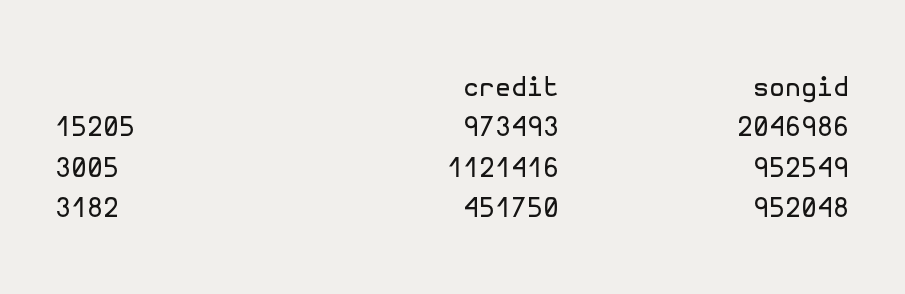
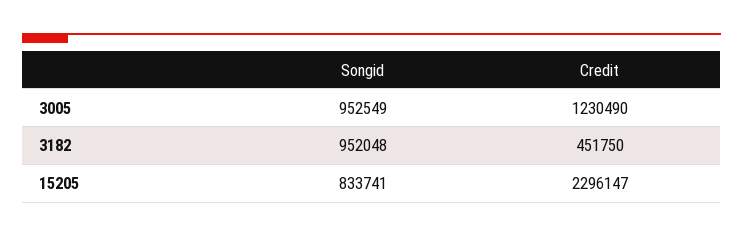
  {
    "credit": {
-     "15205": 973493,
+     "15205": 2296147,
-     "3005": 1121416,
+     "3005": 1230490,
      "3182": 451750
    },
    "songid": {
-     "15205": 2046986,
+     "15205": 833741,
      "3005": 952549,
      "3182": 952048
    }
  }

